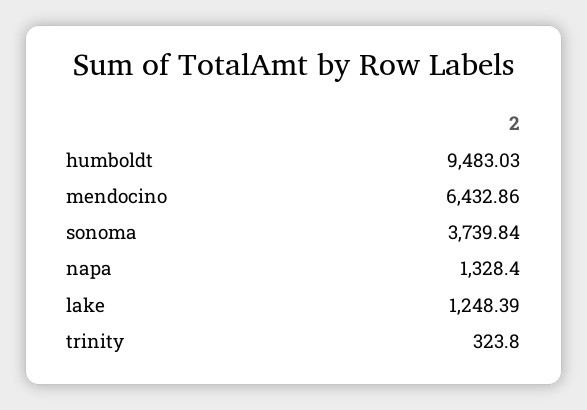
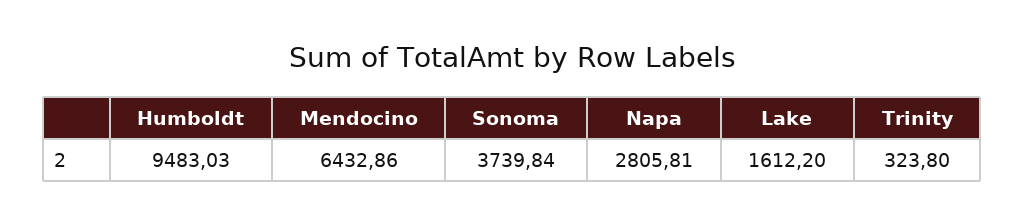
  {
    "humboldt": 9483.03,
    "mendocino": 6432.86,
    "sonoma": 3739.84,
-   "napa": 1328.4,
+   "napa": 2805.81,
-   "lake": 1248.39,
+   "lake": 1612.2,
    "trinity": 323.8
  }

